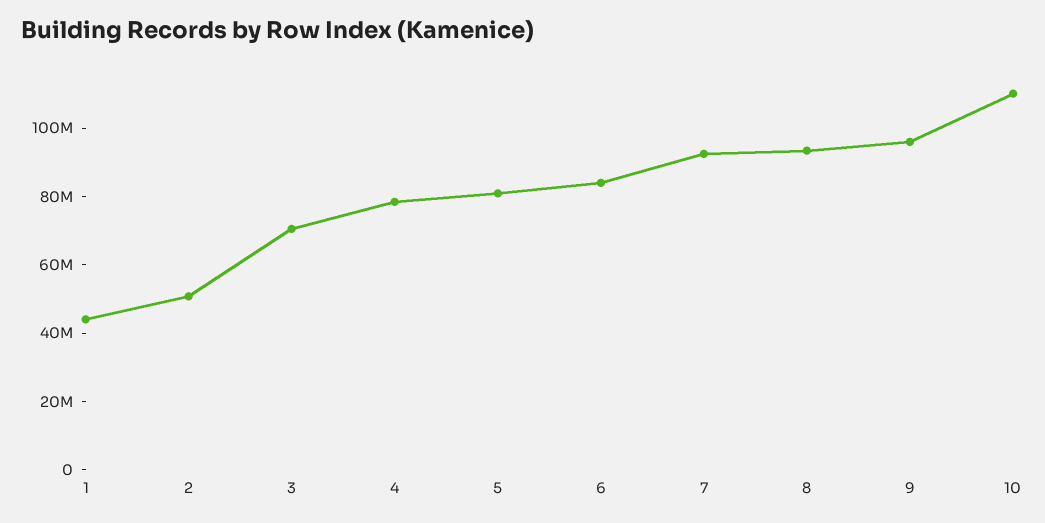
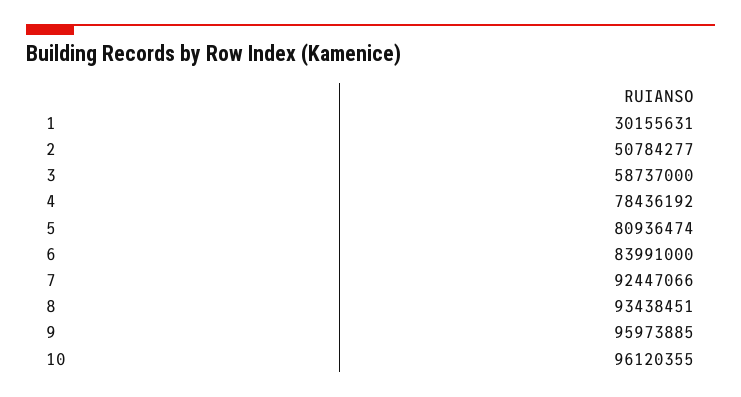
  {
-   "1": 45000000,
+   "1": 30155631,
    "2": 50784277,
-   "3": 70000000,
+   "3": 58737000,
    "4": 78436192,
    "5": 80936474,
    "6": 83991000,
    "7": 92447066,
    "8": 93438451,
    "9": 95973885,
-   "10": 110000000
+   "10": 96120355
  }

